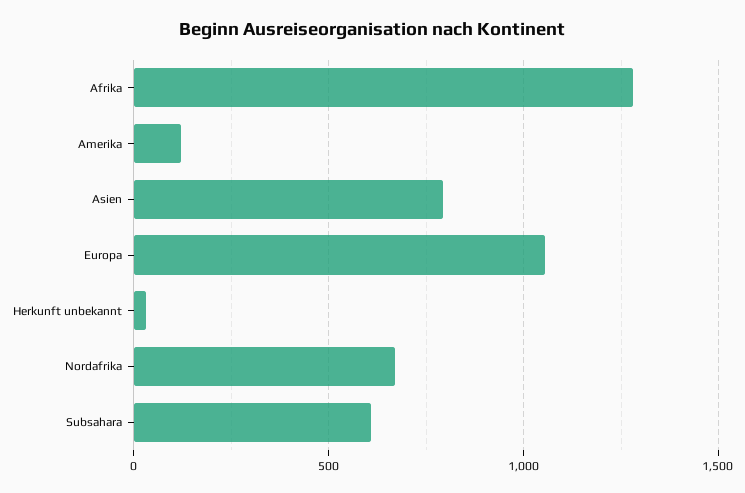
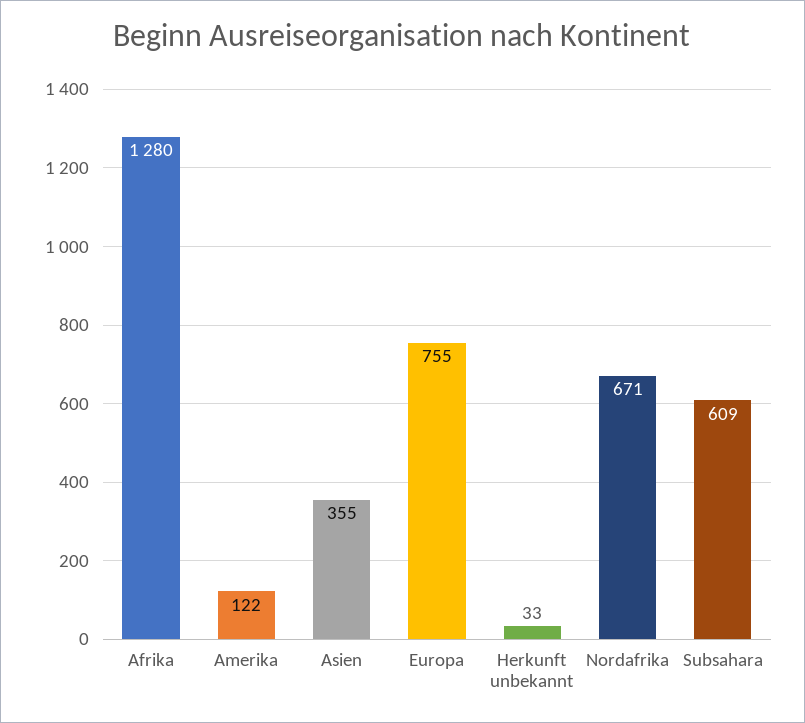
  {
    "Afrika": 1280,
    "Amerika": 122,
-   "Asien": 800,
+   "Asien": 355,
-   "Europa": 1050,
+   "Europa": 755,
    "Herkunft unbekannt": 33,
    "Nordafrika": 671,
    "Subsahara": 609
  }

